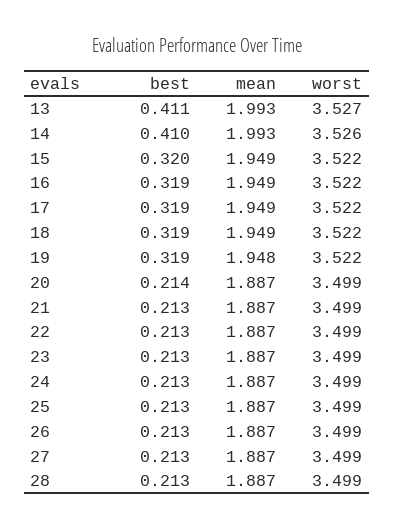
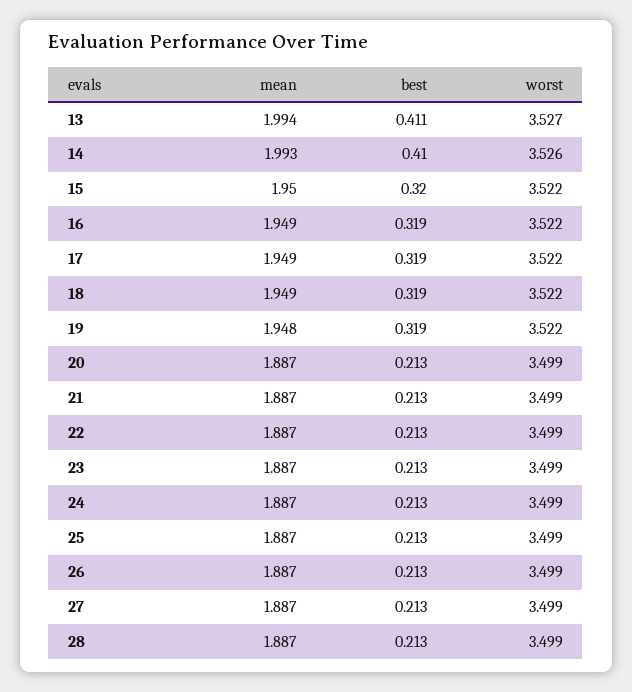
  {
    "best": {
      "13": 0.411,
      "14": 0.41,
      "15": 0.32,
      "16": 0.319,
      "17": 0.319,
      "18": 0.319,
      "19": 0.319,
-     "20": 0.214,
+     "20": 0.213,
      "21": 0.213,
      "22": 0.213,
      "23": 0.213,
      "24": 0.213,
      "25": 0.213,
      "26": 0.213,
      "27": 0.213,
      "28": 0.213
    },
    "mean": {
-     "13": 1.993,
+     "13": 1.994,
      "14": 1.993,
-     "15": 1.949,
+     "15": 1.95,
      "16": 1.949,
      "17": 1.949,
      "18": 1.949,
      "19": 1.948,
      "20": 1.887,
      "21": 1.887,
      "22": 1.887,
      "23": 1.887,
      "24": 1.887,
      "25": 1.887,
      "26": 1.887,
      "27": 1.887,
      "28": 1.887
    },
    "worst": {
      "13": 3.527,
      "14": 3.526,
      "15": 3.522,
      "16": 3.522,
      "17": 3.522,
      "18": 3.522,
      "19": 3.522,
      "20": 3.499,
      "21": 3.499,
      "22": 3.499,
      "23": 3.499,
      "24": 3.499,
      "25": 3.499,
      "26": 3.499,
      "27": 3.499,
      "28": 3.499
    }
  }

